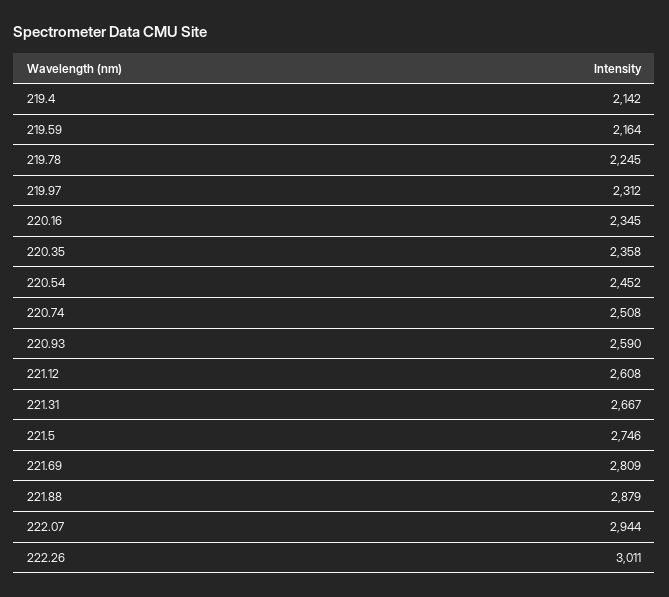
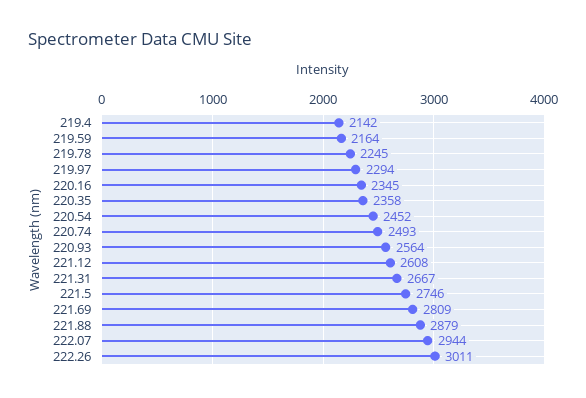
  {
    "219.4": 2142,
    "219.59": 2164,
    "219.78": 2245,
-   "219.97": 2312,
+   "219.97": 2294,
    "220.16": 2345,
    "220.35": 2358,
    "220.54": 2452,
-   "220.74": 2508,
+   "220.74": 2493,
-   "220.93": 2590,
+   "220.93": 2564,
    "221.12": 2608,
    "221.31": 2667,
    "221.5": 2746,
    "221.69": 2809,
    "221.88": 2879,
    "222.07": 2944,
    "222.26": 3011
  }

